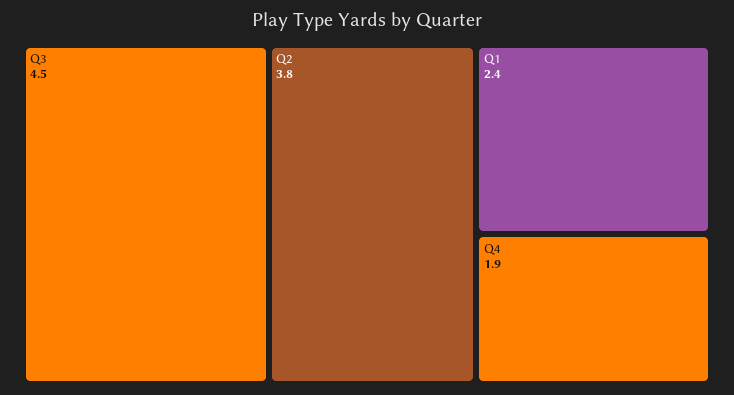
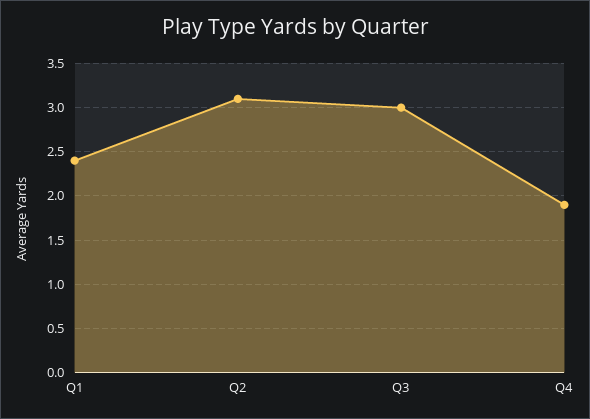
  {
-   "Q3": 4.5,
+   "Q3": 3,
-   "Q2": 3.8,
+   "Q2": 3.1,
    "Q1": 2.4,
    "Q4": 1.9
  }

